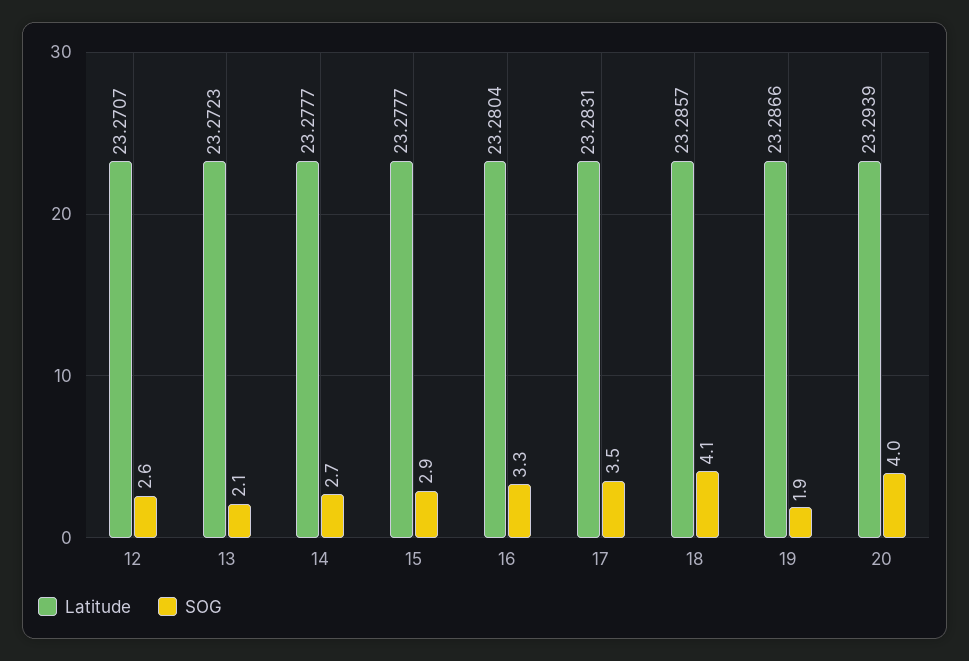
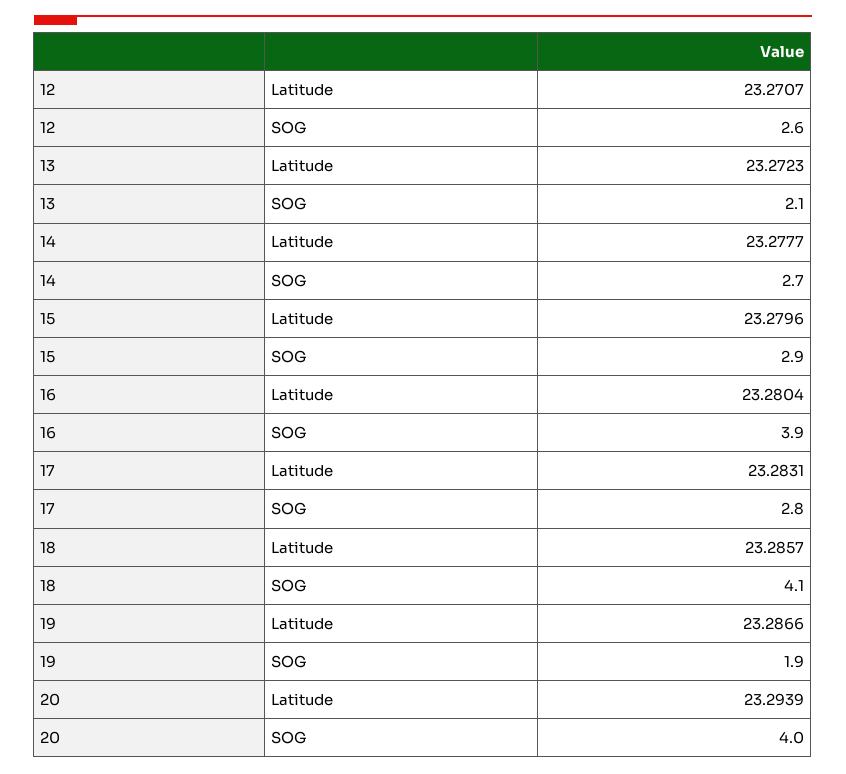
  {
    "Latitude": {
      "12": 23.2707,
      "13": 23.2723,
      "14": 23.2777,
-     "15": 23.2777,
+     "15": 23.2796,
      "16": 23.2804,
      "17": 23.2831,
      "18": 23.2857,
      "19": 23.2866,
      "20": 23.2939
    },
    "SOG": {
      "12": 2.6,
      "13": 2.1,
      "14": 2.7,
      "15": 2.9,
-     "16": 3.3,
+     "16": 3.9,
-     "17": 3.5,
+     "17": 2.8,
      "18": 4.1,
      "19": 1.9,
      "20": 4
    }
  }

